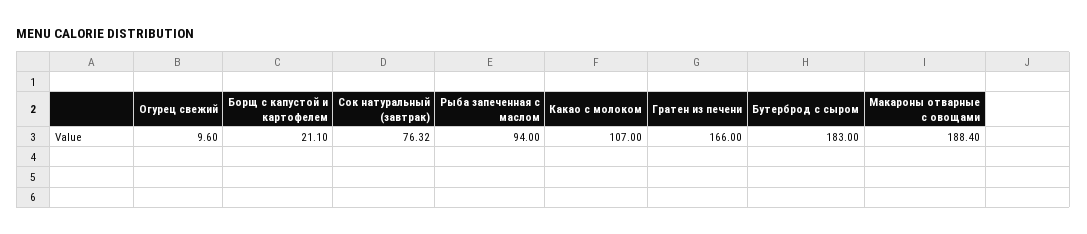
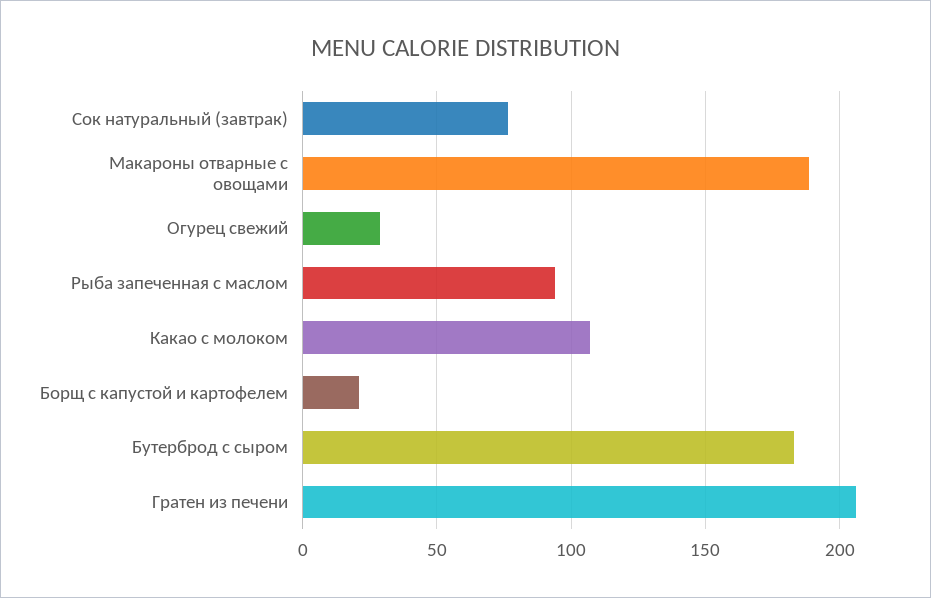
  {
-   "Огурец свежий": 9.6,
+   "Огурец свежий": 30,
    "Борщ с капустой и картофелем": 21.1,
    "Сок натуральный (завтрак)": 76.32,
    "Рыба запеченная с маслом": 94,
    "Какао с молоком": 107,
-   "Гратен из печени": 166,
+   "Гратен из печени": 205,
    "Бутерброд с сыром": 183,
    "Макароны отварные с овощами": 188.4
  }

